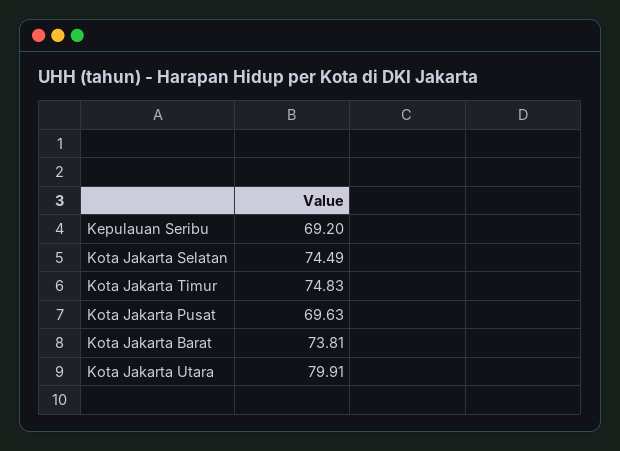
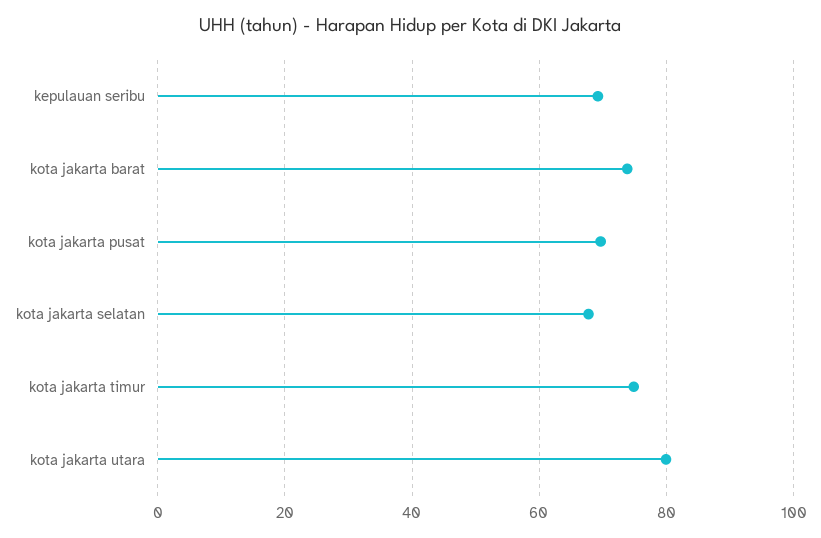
  {
    "Kepulauan Seribu": 69.2,
-   "Kota Jakarta Selatan": 74.49,
+   "Kota Jakarta Selatan": 68,
    "Kota Jakarta Timur": 74.83,
    "Kota Jakarta Pusat": 69.63,
    "Kota Jakarta Barat": 73.81,
    "Kota Jakarta Utara": 79.91
  }

